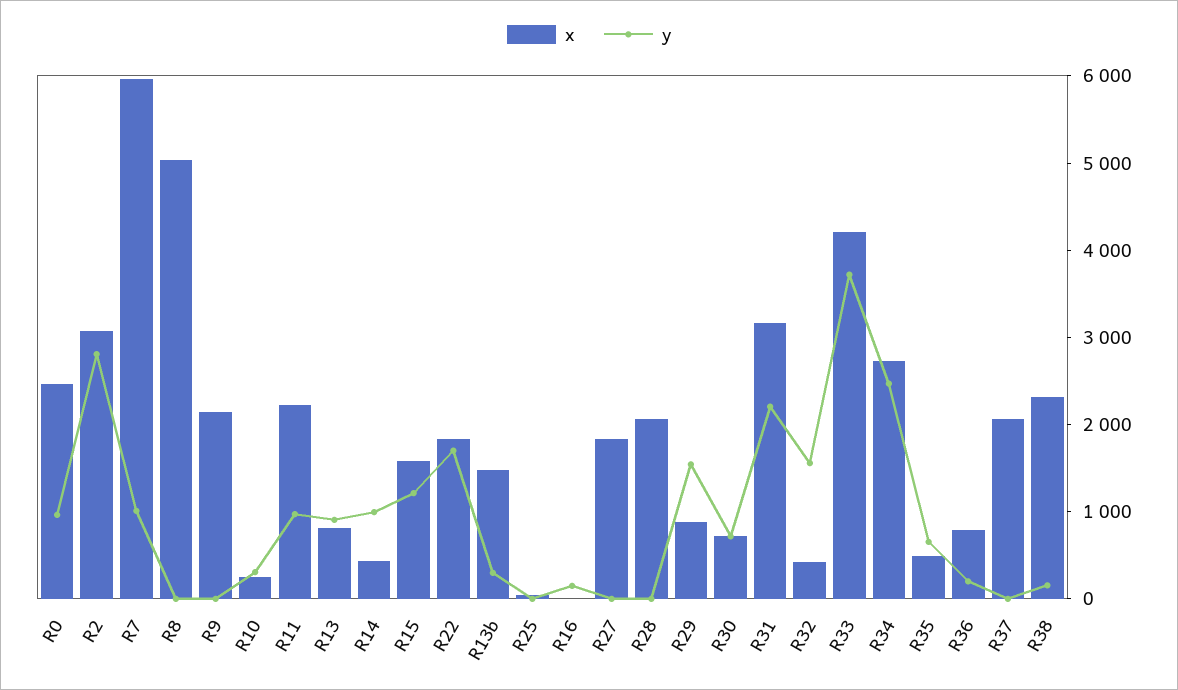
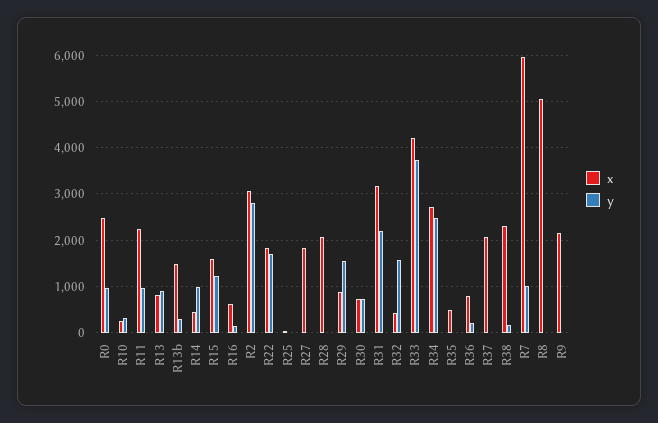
  {
    "x": {
      "R0": 2400,
      "R2": 3000,
      "R7": 6000,
      "R8": 5000,
      "R9": 2200,
      "R10": 200,
      "R11": 2200,
      "R13": 800,
      "R14": 400,
      "R15": 1600,
      "R22": 1800,
      "R13b": 1400,
      "R25": 0,
-     "R16": 0,
+     "R16": 600,
      "R27": 1800,
      "R28": 2000,
      "R29": 800,
      "R30": 800,
      "R31": 3200,
      "R32": 400,
      "R33": 4200,
      "R34": 2800,
      "R35": 400,
      "R36": 800,
      "R37": 2000,
      "R38": 2400
    },
    "y": {
      "R0": 1000,
      "R2": 2800,
      "R7": 1000,
      "R8": 0,
      "R9": 0,
      "R10": 400,
      "R11": 1000,
      "R13": 1000,
      "R14": 1000,
      "R15": 1200,
      "R22": 1800,
      "R13b": 400,
      "R25": 0,
      "R16": 200,
      "R27": 0,
      "R28": 0,
      "R29": 1600,
      "R30": 800,
      "R31": 2200,
      "R32": 1600,
      "R33": 3800,
      "R34": 2400,
-     "R35": 600,
+     "R35": 0,
      "R36": 200,
      "R37": 0,
      "R38": 200
    }
  }

